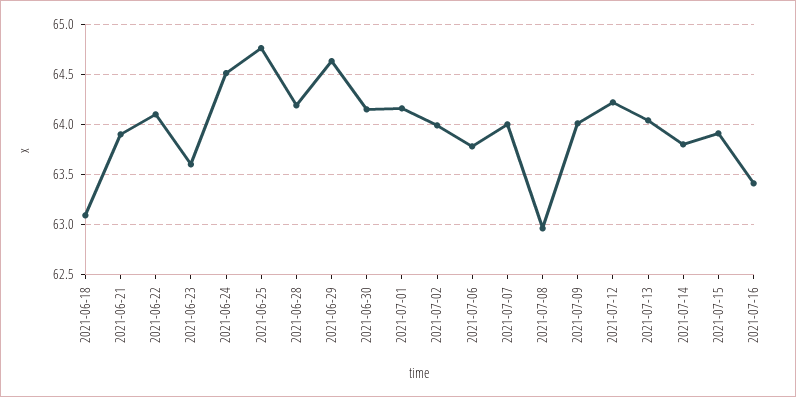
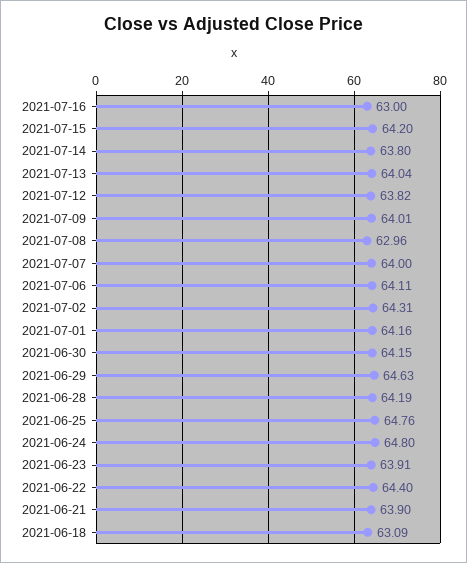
  {
    "2021-06-18": 63.09,
    "2021-06-21": 63.9,
-   "2021-06-22": 64.1,
+   "2021-06-22": 64.4,
-   "2021-06-23": 63.6,
+   "2021-06-23": 63.91,
-   "2021-06-24": 64.5,
+   "2021-06-24": 64.8,
    "2021-06-25": 64.76,
    "2021-06-28": 64.19,
    "2021-06-29": 64.63,
    "2021-06-30": 64.15,
    "2021-07-01": 64.16,
-   "2021-07-02": 64,
+   "2021-07-02": 64.31,
-   "2021-07-06": 63.8,
+   "2021-07-06": 64.11,
    "2021-07-07": 64,
    "2021-07-08": 62.96,
    "2021-07-09": 64.01,
-   "2021-07-12": 64.2,
+   "2021-07-12": 63.82,
    "2021-07-13": 64.04,
    "2021-07-14": 63.8,
-   "2021-07-15": 63.9,
+   "2021-07-15": 64.2,
-   "2021-07-16": 63.4
+   "2021-07-16": 63
  }

